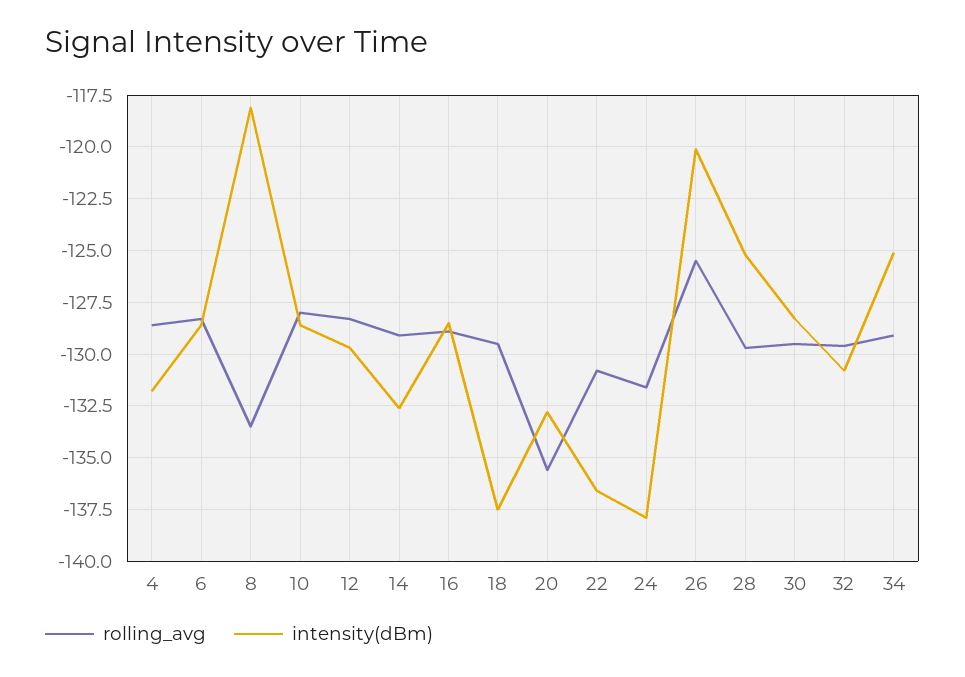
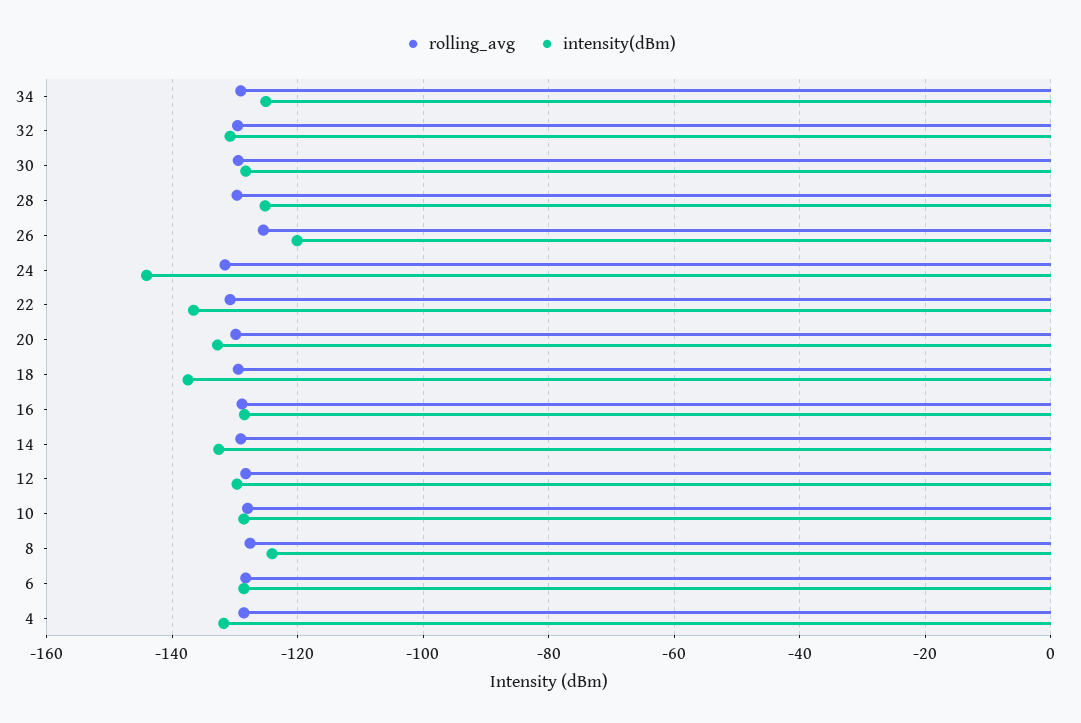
  {
    "rolling_avg": {
      "4": -128.5,
      "6": -128.5,
-     "8": -133.5,
+     "8": -128,
      "10": -128,
      "12": -128.5,
      "14": -129,
      "16": -129,
      "18": -129.5,
-     "20": -135.5,
+     "20": -130,
      "22": -131,
      "24": -131.5,
      "26": -125.5,
      "28": -129.5,
      "30": -129.5,
      "32": -129.5,
      "34": -129
    },
    "intensity(dBm)": {
      "4": -132,
      "6": -128.5,
-     "8": -118,
+     "8": -124,
      "10": -128.5,
      "12": -129.5,
      "14": -132.5,
      "16": -128.5,
      "18": -137.5,
      "20": -133,
      "22": -136.5,
-     "24": -138,
+     "24": -144,
      "26": -120,
      "28": -125,
      "30": -128.5,
      "32": -131,
      "34": -125
    }
  }

